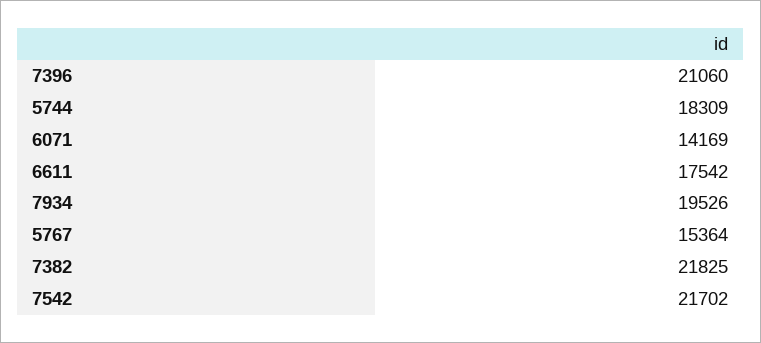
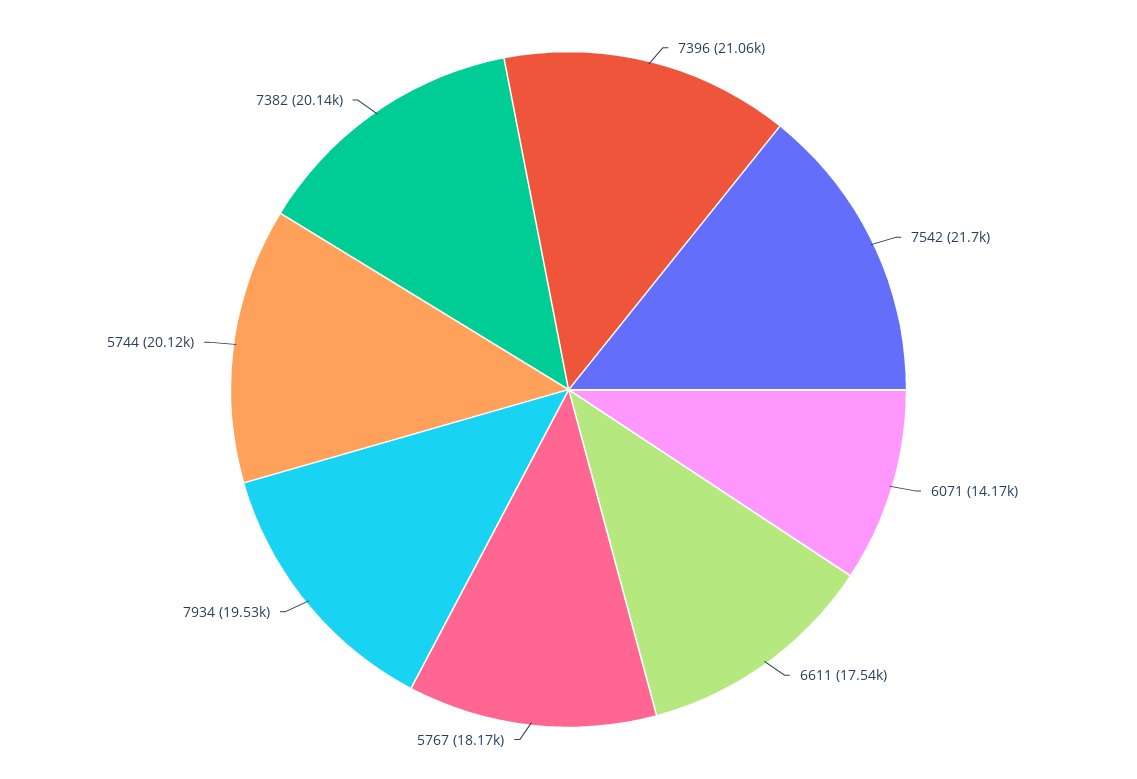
  {
    "7396": 21060,
-   "5744": 18309,
+   "5744": 20120,
    "6071": 14169,
    "6611": 17542,
    "7934": 19526,
-   "5767": 15364,
+   "5767": 18170,
-   "7382": 21825,
+   "7382": 20140,
    "7542": 21702
  }

